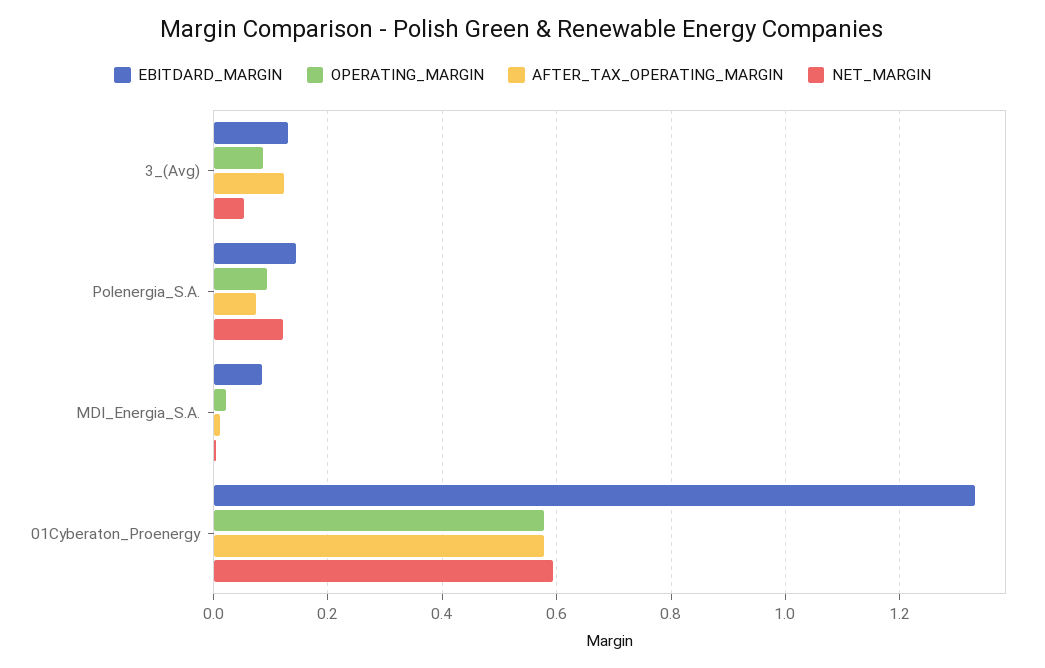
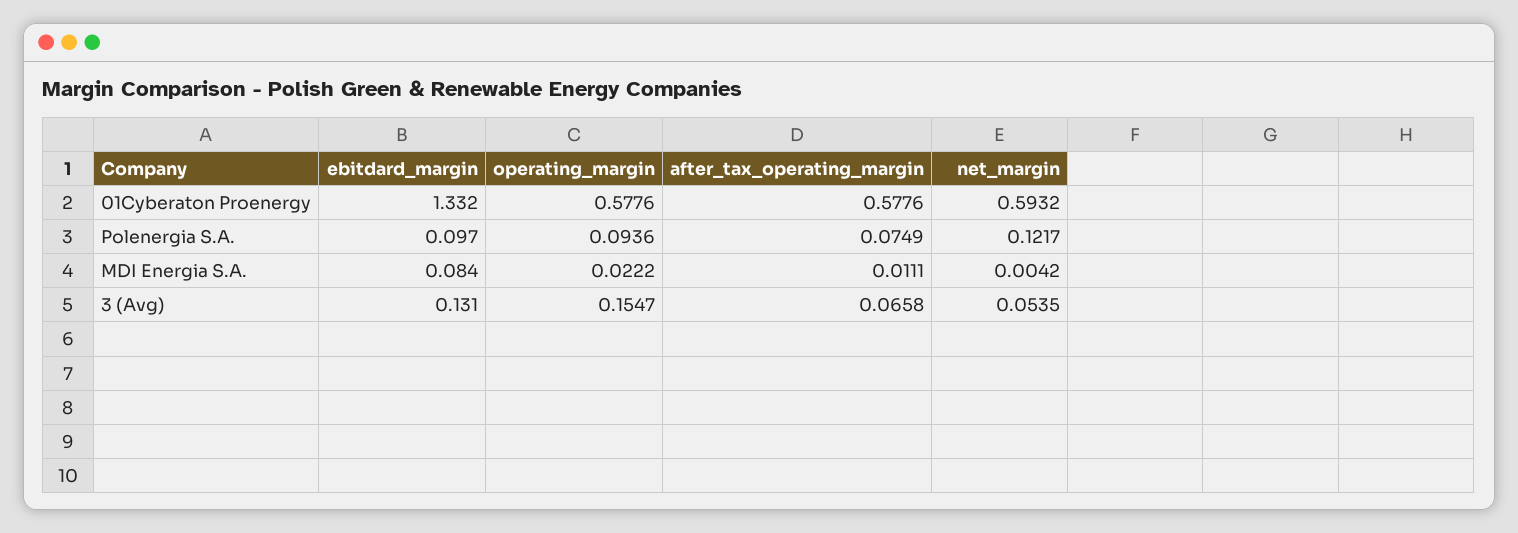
  {
    "EBITDARD_MARGIN": {
      "3_(Avg)": 0.131,
-     "Polenergia_S.A.": 0.14,
+     "Polenergia_S.A.": 0.097,
      "MDI_Energia_S.A.": 0.084,
      "01Cyberaton_Proenergy": 1.332
    },
    "OPERATING_MARGIN": {
-     "3_(Avg)": 0.08,
+     "3_(Avg)": 0.1547,
      "Polenergia_S.A.": 0.0936,
      "MDI_Energia_S.A.": 0.0222,
      "01Cyberaton_Proenergy": 0.5776
    },
    "AFTER_TAX_OPERATING_MARGIN": {
-     "3_(Avg)": 0.12,
+     "3_(Avg)": 0.0658,
      "Polenergia_S.A.": 0.0749,
      "MDI_Energia_S.A.": 0.0111,
      "01Cyberaton_Proenergy": 0.5776
    },
    "NET_MARGIN": {
      "3_(Avg)": 0.0535,
      "Polenergia_S.A.": 0.1217,
      "MDI_Energia_S.A.": 0.0042,
      "01Cyberaton_Proenergy": 0.5932
    }
  }

